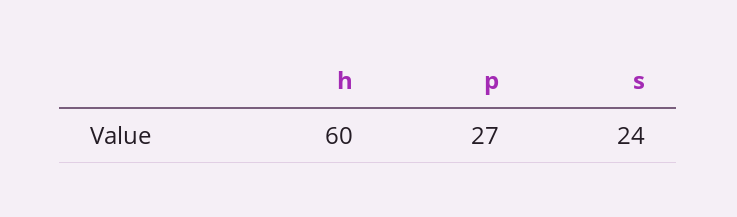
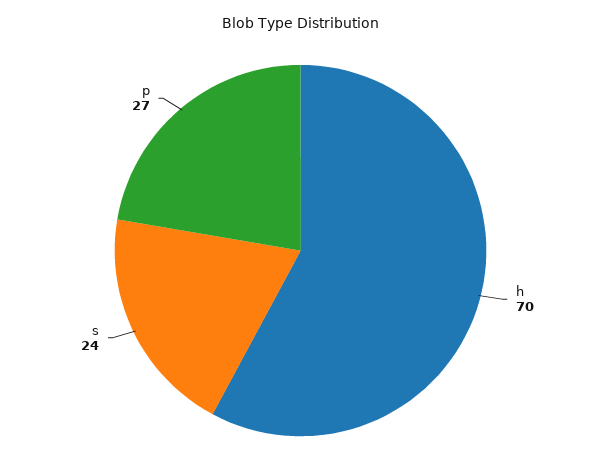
  {
-   "h": 60,
+   "h": 70,
    "p": 27,
    "s": 24
  }

